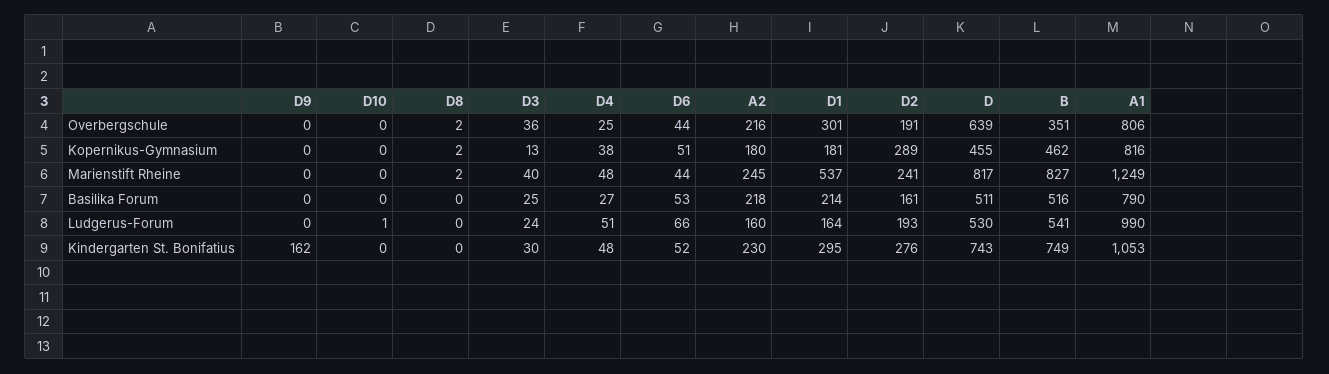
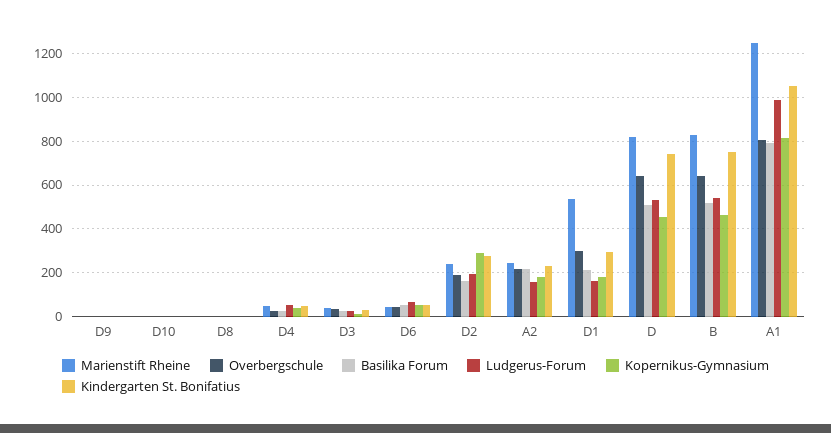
  {
    "Overbergschule": {
      "D9": 0,
      "D10": 0,
      "D8": 2,
      "D3": 36,
      "D4": 25,
      "D6": 44,
      "A2": 216,
      "D1": 301,
      "D2": 191,
      "D": 639,
-     "B": 351,
+     "B": 650,
      "A1": 806
    },
    "Kopernikus-Gymnasium": {
      "D9": 0,
      "D10": 0,
      "D8": 2,
      "D3": 13,
      "D4": 38,
      "D6": 51,
      "A2": 180,
      "D1": 181,
      "D2": 289,
      "D": 455,
      "B": 462,
      "A1": 816
    },
    "Marienstift Rheine": {
      "D9": 0,
      "D10": 0,
      "D8": 2,
      "D3": 40,
      "D4": 48,
      "D6": 44,
      "A2": 245,
      "D1": 537,
      "D2": 241,
      "D": 817,
      "B": 827,
      "A1": 1249
    },
    "Basilika Forum": {
      "D9": 0,
      "D10": 0,
      "D8": 0,
      "D3": 25,
      "D4": 27,
      "D6": 53,
      "A2": 218,
      "D1": 214,
      "D2": 161,
      "D": 511,
      "B": 516,
      "A1": 790
    },
    "Ludgerus-Forum": {
      "D9": 0,
      "D10": 1,
      "D8": 0,
      "D3": 24,
      "D4": 51,
      "D6": 66,
      "A2": 160,
      "D1": 164,
      "D2": 193,
      "D": 530,
      "B": 541,
      "A1": 990
    },
    "Kindergarten St. Bonifatius": {
-     "D9": 162,
+     "D9": 0,
      "D10": 0,
      "D8": 0,
      "D3": 30,
      "D4": 48,
      "D6": 52,
      "A2": 230,
      "D1": 295,
      "D2": 276,
      "D": 743,
      "B": 749,
      "A1": 1053
    }
  }

